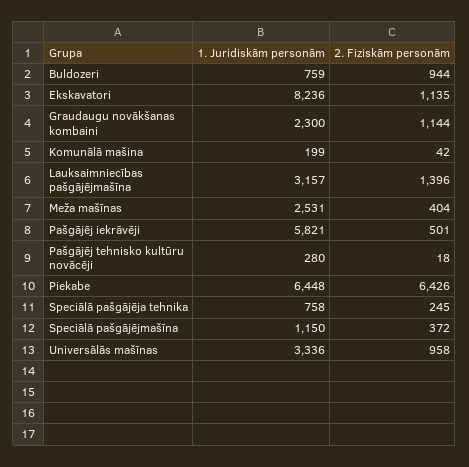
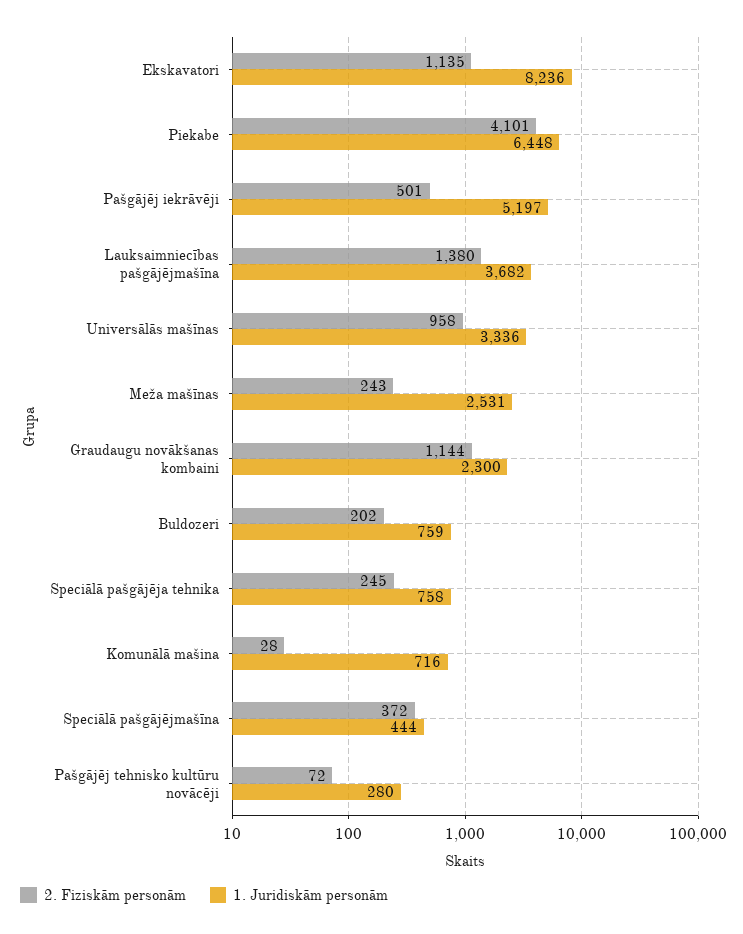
  {
    "1. Juridiskām personām": {
      "Buldozeri": 759,
      "Ekskavatori": 8236,
      "Graudaugu novākšanas kombaini": 2300,
-     "Komunālā mašina": 199,
+     "Komunālā mašina": 716,
-     "Lauksaimniecības pašgājējmašīna": 3157,
+     "Lauksaimniecības pašgājējmašīna": 3682,
      "Meža mašīnas": 2531,
-     "Pašgājēj iekrāvēji": 5821,
+     "Pašgājēj iekrāvēji": 5197,
      "Pašgājēj tehnisko kultūru novācēji": 280,
      "Piekabe": 6448,
      "Speciālā pašgājēja tehnika": 758,
-     "Speciālā pašgājējmašīna": 1150,
+     "Speciālā pašgājējmašīna": 444,
      "Universālās mašīnas": 3336
    },
    "2. Fiziskām personām": {
-     "Buldozeri": 944,
+     "Buldozeri": 202,
      "Ekskavatori": 1135,
      "Graudaugu novākšanas kombaini": 1144,
-     "Komunālā mašina": 42,
+     "Komunālā mašina": 28,
-     "Lauksaimniecības pašgājējmašīna": 1396,
+     "Lauksaimniecības pašgājējmašīna": 1380,
-     "Meža mašīnas": 404,
+     "Meža mašīnas": 243,
      "Pašgājēj iekrāvēji": 501,
-     "Pašgājēj tehnisko kultūru novācēji": 18,
+     "Pašgājēj tehnisko kultūru novācēji": 72,
-     "Piekabe": 6426,
+     "Piekabe": 4101,
      "Speciālā pašgājēja tehnika": 245,
      "Speciālā pašgājējmašīna": 372,
      "Universālās mašīnas": 958
    }
  }

